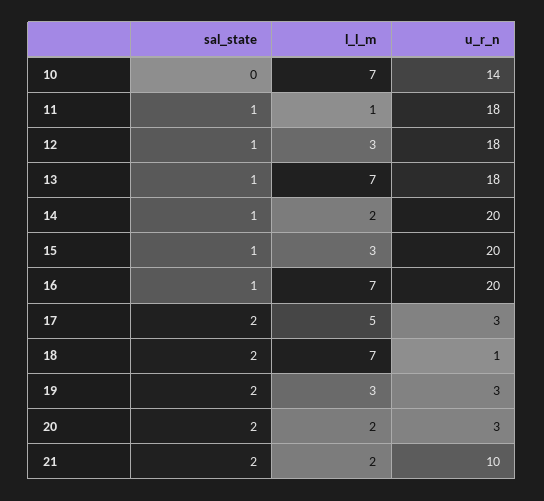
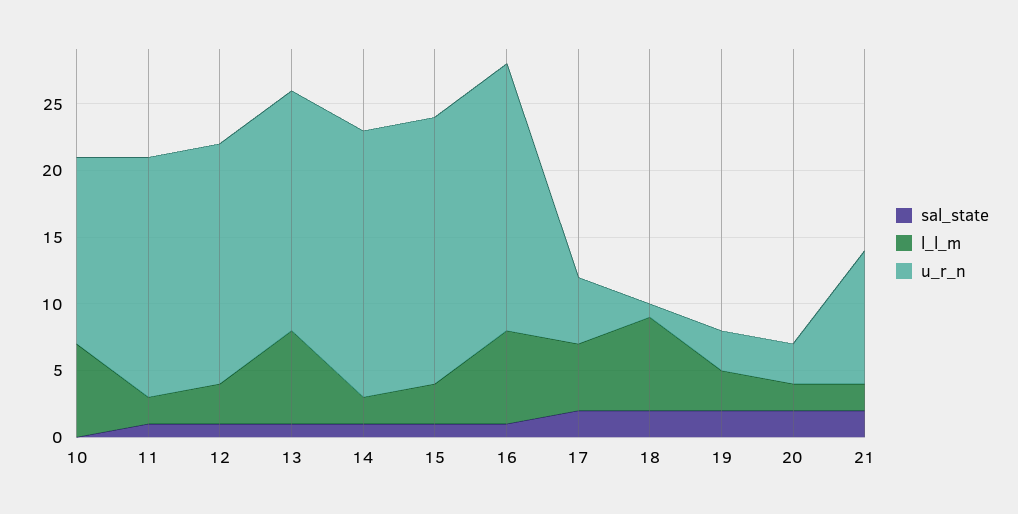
  {
    "sal_state": {
      "10": 0,
      "11": 1,
      "12": 1,
      "13": 1,
      "14": 1,
      "15": 1,
      "16": 1,
      "17": 2,
      "18": 2,
      "19": 2,
      "20": 2,
      "21": 2
    },
    "l_l_m": {
      "10": 7,
-     "11": 1,
+     "11": 2,
      "12": 3,
      "13": 7,
      "14": 2,
      "15": 3,
      "16": 7,
      "17": 5,
      "18": 7,
      "19": 3,
      "20": 2,
      "21": 2
    },
    "u_r_n": {
      "10": 14,
      "11": 18,
      "12": 18,
      "13": 18,
      "14": 20,
      "15": 20,
      "16": 20,
-     "17": 3,
+     "17": 5,
      "18": 1,
      "19": 3,
      "20": 3,
      "21": 10
    }
  }

